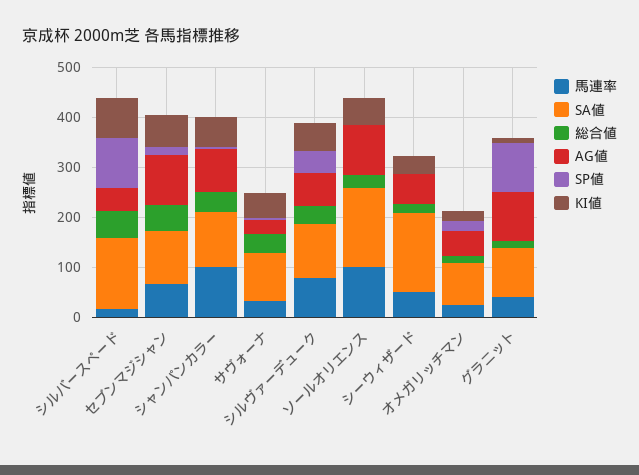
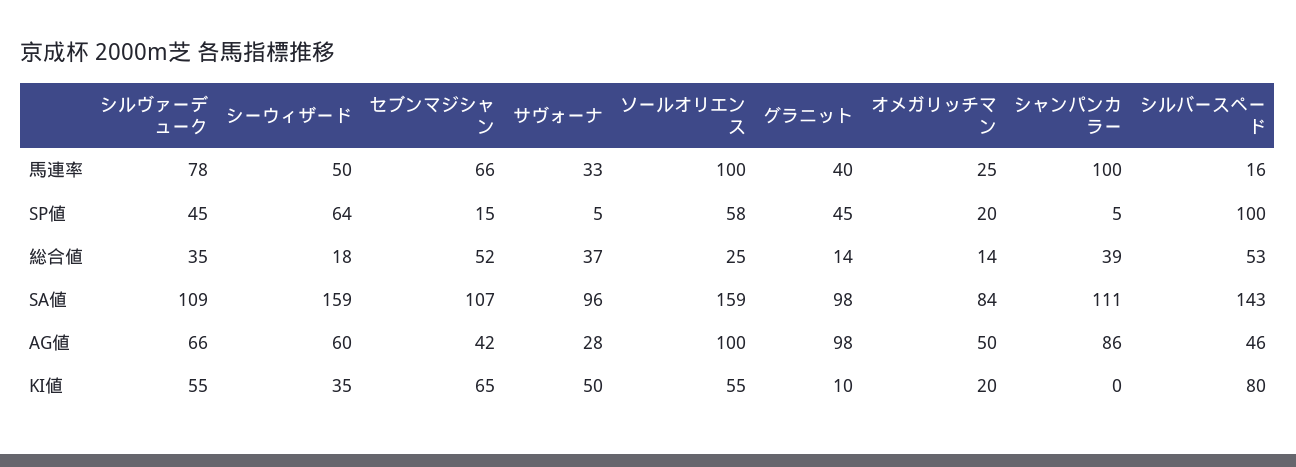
  {
    "馬連率": {
      "シルバースペード": 16,
      "セブンマジシャン": 66,
      "シャンパンカラー": 100,
      "サヴォーナ": 33,
      "シルヴァーデューク": 78,
      "ソールオリエンス": 100,
      "シーウィザード": 50,
      "オメガリッチマン": 25,
      "グラニット": 40
    },
    "SA値": {
      "シルバースペード": 143,
      "セブンマジシャン": 107,
      "シャンパンカラー": 111,
      "サヴォーナ": 96,
      "シルヴァーデューク": 109,
      "ソールオリエンス": 159,
      "シーウィザード": 159,
      "オメガリッチマン": 84,
      "グラニット": 98
    },
    "総合値": {
      "シルバースペード": 53,
      "セブンマジシャン": 52,
      "シャンパンカラー": 39,
      "サヴォーナ": 37,
      "シルヴァーデューク": 35,
      "ソールオリエンス": 25,
      "シーウィザード": 18,
      "オメガリッチマン": 14,
      "グラニット": 14
    },
    "AG値": {
      "シルバースペード": 46,
-     "セブンマジシャン": 100,
+     "セブンマジシャン": 42,
      "シャンパンカラー": 86,
      "サヴォーナ": 28,
      "シルヴァーデューク": 66,
      "ソールオリエンス": 100,
      "シーウィザード": 60,
      "オメガリッチマン": 50,
      "グラニット": 98
    },
    "SP値": {
      "シルバースペード": 100,
      "セブンマジシャン": 15,
      "シャンパンカラー": 5,
      "サヴォーナ": 5,
      "シルヴァーデューク": 45,
-     "ソールオリエンス": 0,
+     "ソールオリエンス": 58,
-     "シーウィザード": 0,
+     "シーウィザード": 64,
      "オメガリッチマン": 20,
-     "グラニット": 100
+     "グラニット": 45
    },
    "KI値": {
      "シルバースペード": 80,
      "セブンマジシャン": 65,
-     "シャンパンカラー": 60,
+     "シャンパンカラー": 0,
      "サヴォーナ": 50,
      "シルヴァーデューク": 55,
      "ソールオリエンス": 55,
      "シーウィザード": 35,
      "オメガリッチマン": 20,
      "グラニット": 10
    }
  }

